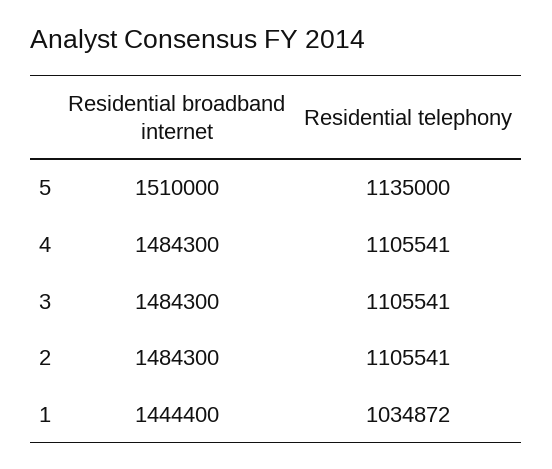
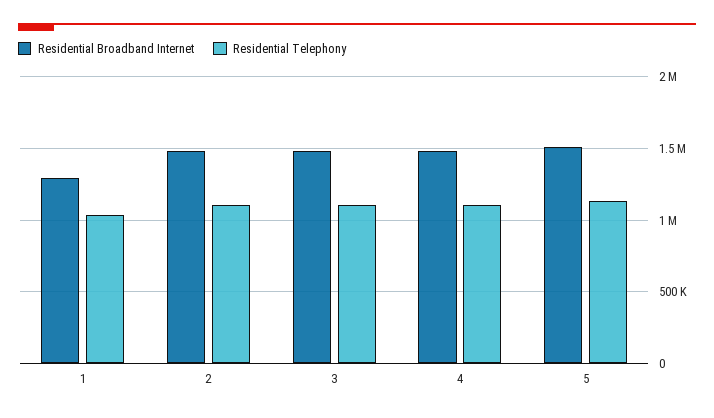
  {
    "Residential broadband internet": {
      "5": 1510000,
      "4": 1484300,
      "3": 1484300,
      "2": 1484300,
-     "1": 1444400
+     "1": 1300000
    },
    "Residential telephony": {
      "5": 1135000,
      "4": 1105541,
      "3": 1105541,
      "2": 1105541,
      "1": 1034872
    }
  }

